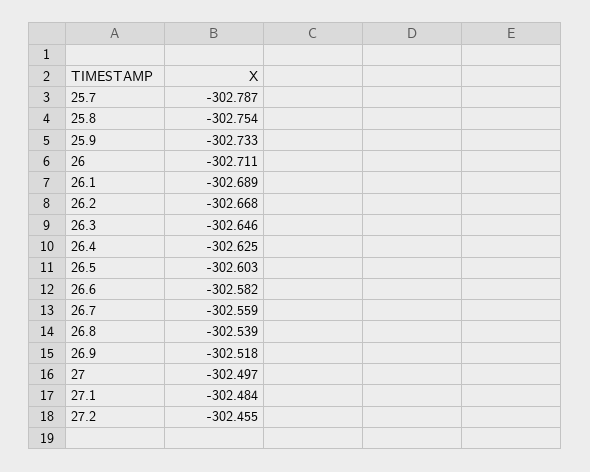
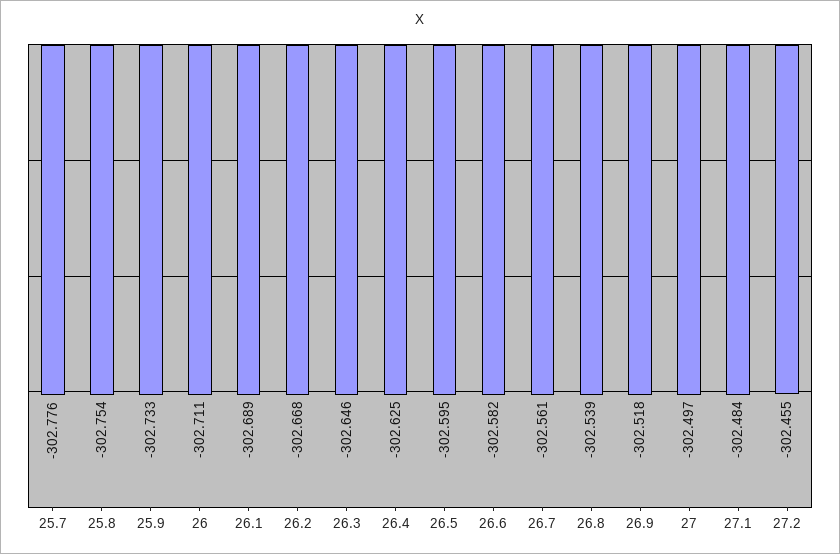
  {
-   "25.7": -302.787,
+   "25.7": -302.776,
    "25.8": -302.754,
    "25.9": -302.733,
    "26": -302.711,
    "26.1": -302.689,
    "26.2": -302.668,
    "26.3": -302.646,
    "26.4": -302.625,
-   "26.5": -302.603,
+   "26.5": -302.595,
    "26.6": -302.582,
-   "26.7": -302.559,
+   "26.7": -302.561,
    "26.8": -302.539,
    "26.9": -302.518,
    "27": -302.497,
    "27.1": -302.484,
    "27.2": -302.455
  }

